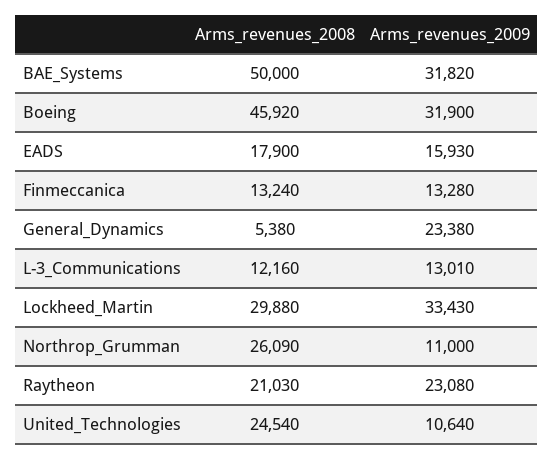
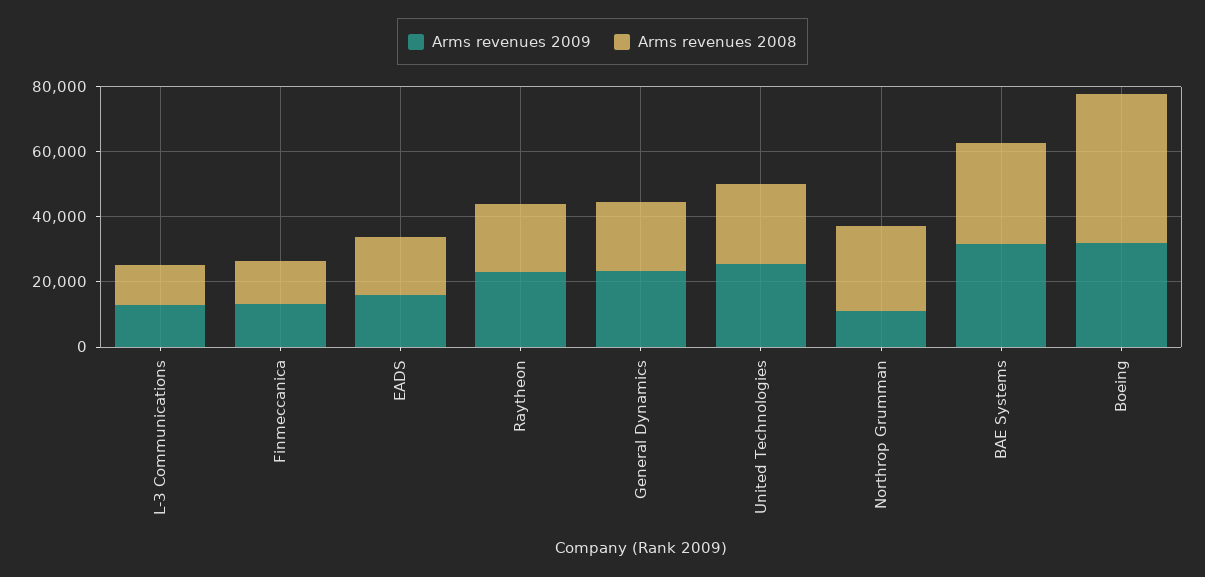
  {
    "Arms_revenues_2008": {
-     "BAE_Systems": 50000,
+     "BAE_Systems": 30000,
      "Boeing": 45920,
      "EADS": 17900,
      "Finmeccanica": 13240,
-     "General_Dynamics": 5380,
+     "General_Dynamics": 20000,
      "L-3_Communications": 12160,
-     "Lockheed_Martin": 29880,
      "Northrop_Grumman": 26090,
      "Raytheon": 21030,
      "United_Technologies": 24540
    },
    "Arms_revenues_2009": {
      "BAE_Systems": 31820,
      "Boeing": 31900,
      "EADS": 15930,
      "Finmeccanica": 13280,
      "General_Dynamics": 23380,
      "L-3_Communications": 13010,
-     "Lockheed_Martin": 33430,
      "Northrop_Grumman": 11000,
      "Raytheon": 23080,
-     "United_Technologies": 10640
+     "United_Technologies": 25000
    }
  }

